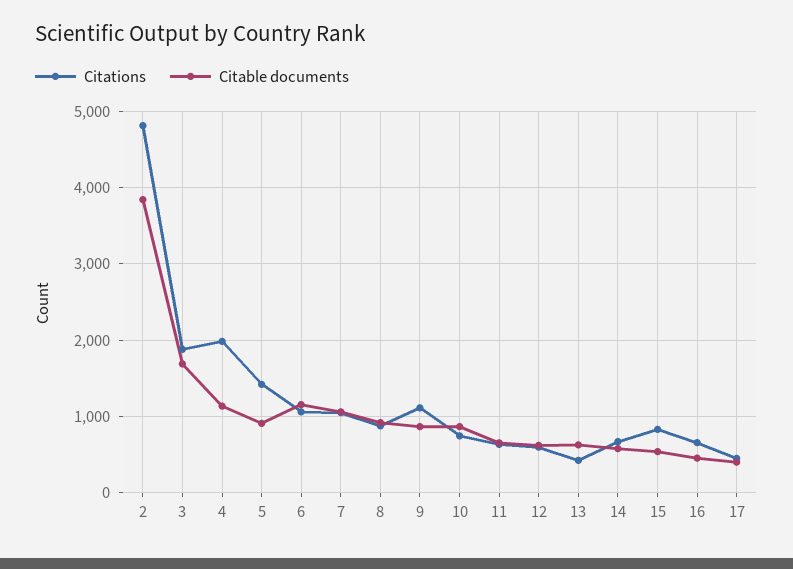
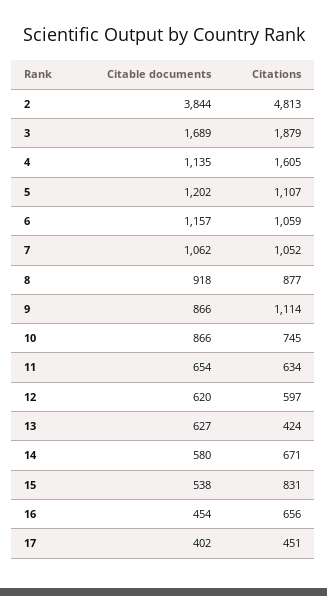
  {
    "Citations": {
      "2": 4813,
      "3": 1879,
-     "4": 2000,
+     "4": 1605,
-     "5": 1400,
+     "5": 1107,
      "6": 1059,
      "7": 1052,
      "8": 877,
      "9": 1114,
      "10": 745,
      "11": 634,
      "12": 597,
      "13": 424,
      "14": 671,
      "15": 831,
      "16": 656,
      "17": 451
    },
    "Citable documents": {
      "2": 3844,
      "3": 1689,
      "4": 1135,
-     "5": 900,
+     "5": 1202,
      "6": 1157,
      "7": 1062,
      "8": 918,
      "9": 866,
      "10": 866,
      "11": 654,
      "12": 620,
      "13": 627,
      "14": 580,
      "15": 538,
      "16": 454,
      "17": 402
    }
  }

